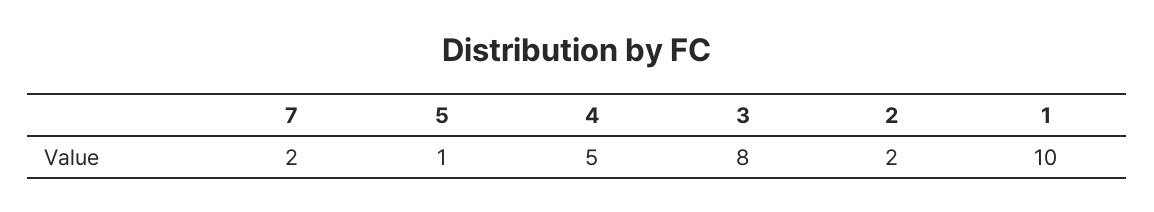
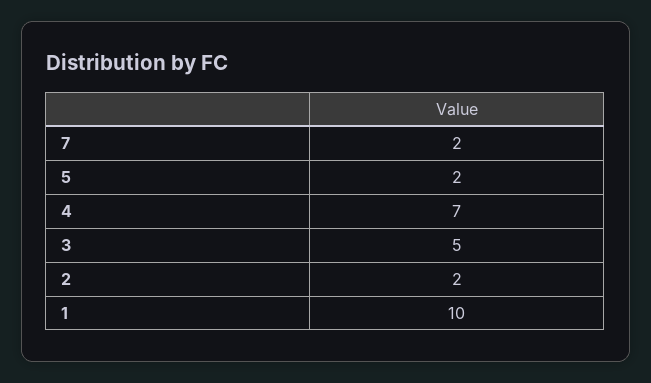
  {
    "7": 2,
-   "5": 1,
+   "5": 2,
-   "4": 5,
+   "4": 7,
-   "3": 8,
+   "3": 5,
    "2": 2,
    "1": 10
  }

